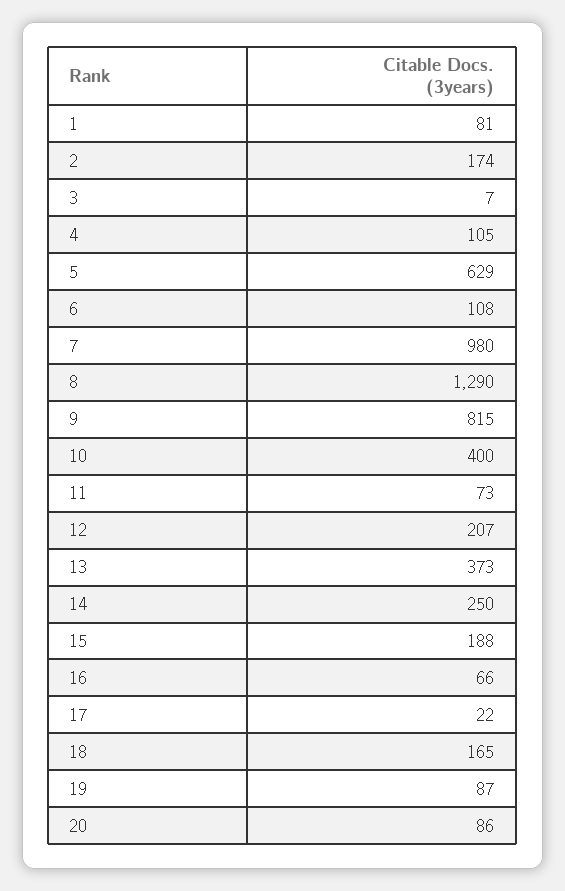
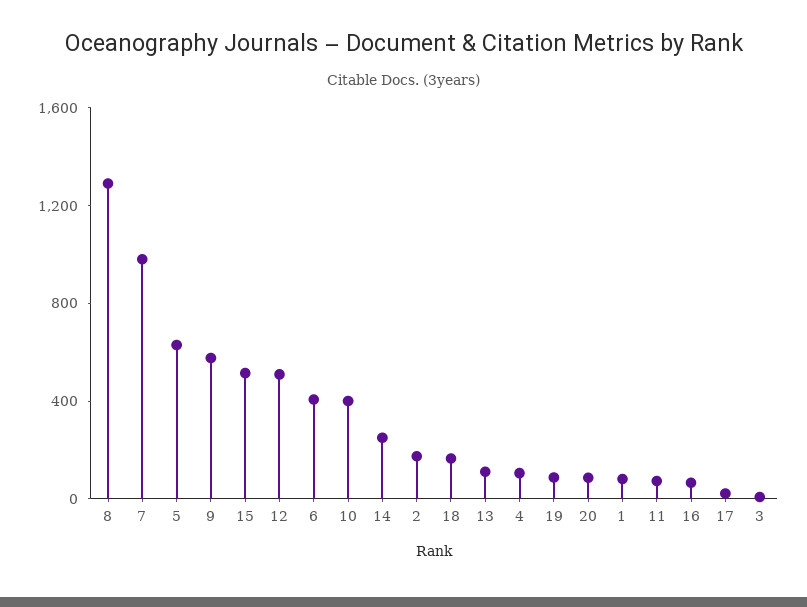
  {
    "1": 81,
    "2": 174,
    "3": 7,
    "4": 105,
    "5": 629,
-   "6": 108,
+   "6": 400,
    "7": 980,
    "8": 1290,
-   "9": 815,
+   "9": 600,
    "10": 400,
    "11": 73,
-   "12": 207,
+   "12": 500,
-   "13": 373,
+   "13": 100,
    "14": 250,
-   "15": 188,
+   "15": 500,
    "16": 66,
    "17": 22,
    "18": 165,
    "19": 87,
    "20": 86
  }

